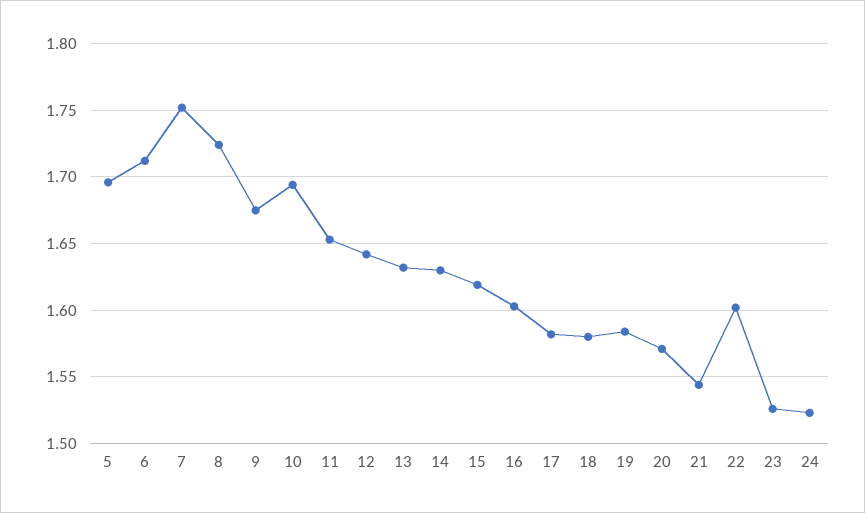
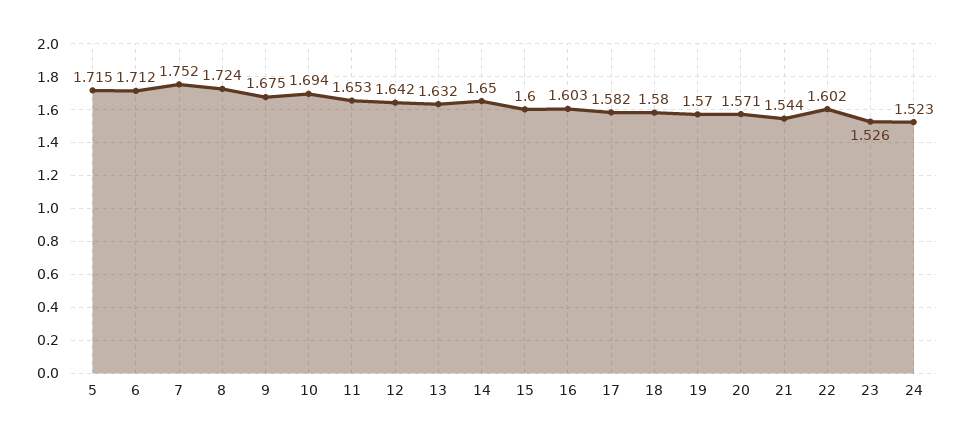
  {
-   "5": 1.695,
+   "5": 1.715,
    "6": 1.712,
    "7": 1.752,
    "8": 1.724,
    "9": 1.675,
    "10": 1.694,
    "11": 1.653,
    "12": 1.642,
    "13": 1.632,
-   "14": 1.63,
+   "14": 1.65,
-   "15": 1.62,
+   "15": 1.6,
    "16": 1.603,
    "17": 1.582,
    "18": 1.58,
-   "19": 1.585,
+   "19": 1.57,
    "20": 1.571,
    "21": 1.544,
    "22": 1.602,
    "23": 1.526,
    "24": 1.523
  }

